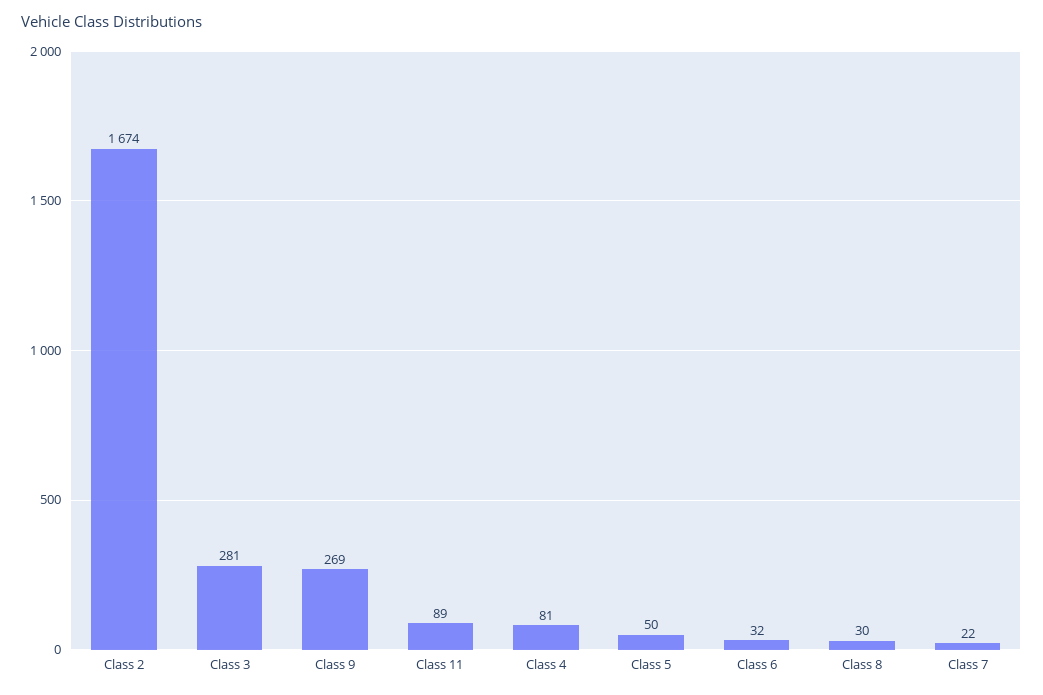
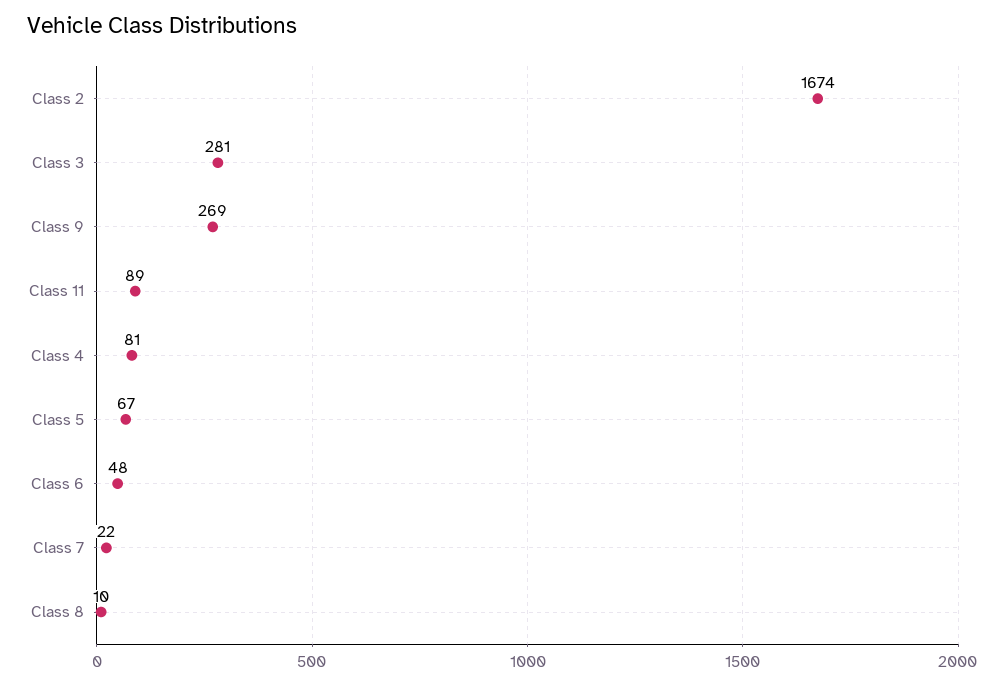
  {
    "Class 2": 1674,
    "Class 3": 281,
    "Class 9": 269,
    "Class 11": 89,
    "Class 4": 81,
-   "Class 5": 50,
+   "Class 5": 67,
-   "Class 6": 32,
+   "Class 6": 48,
-   "Class 8": 30,
+   "Class 8": 10,
    "Class 7": 22
  }

